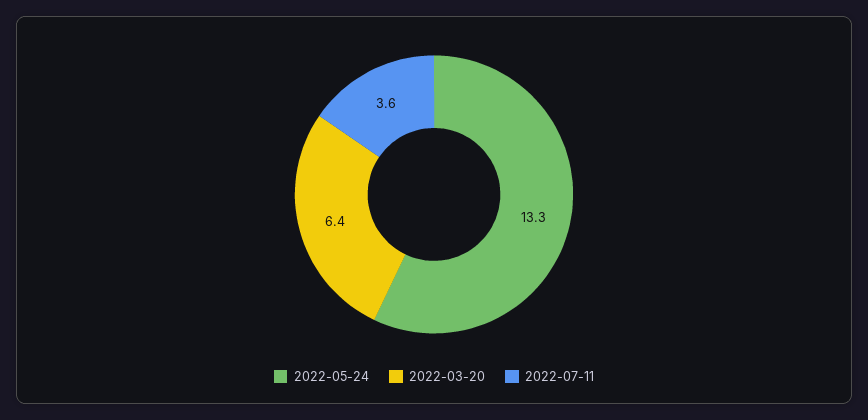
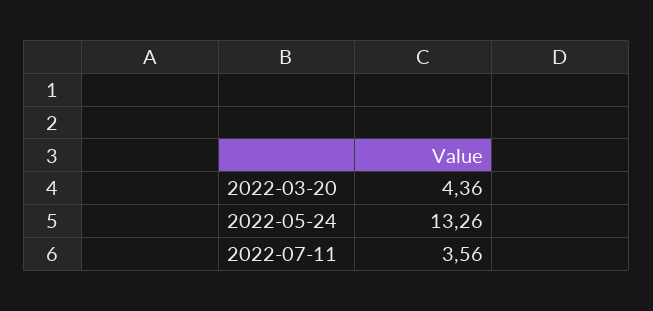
  {
    "2022-05-24": 13.26,
-   "2022-03-20": 6.4,
+   "2022-03-20": 4.36,
    "2022-07-11": 3.56
  }

